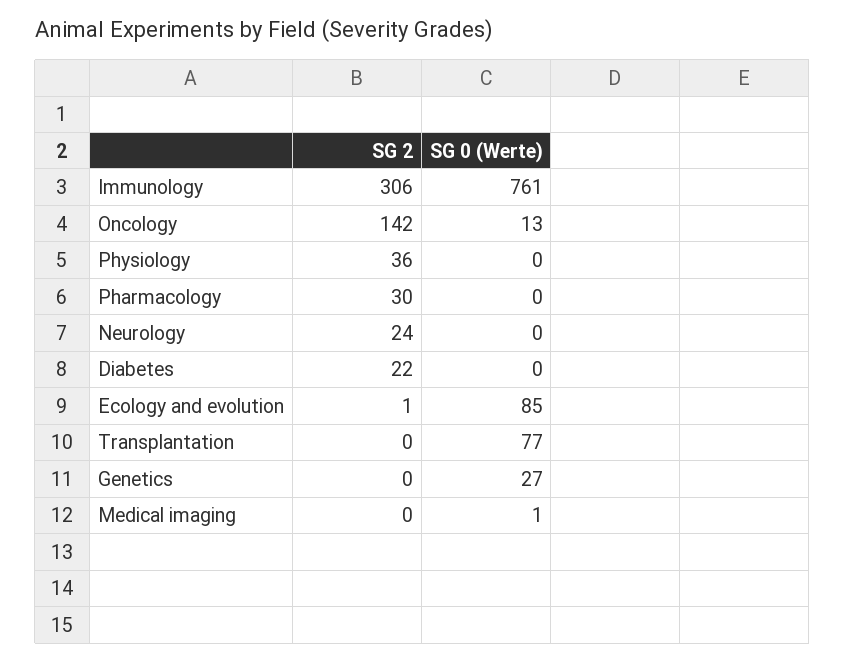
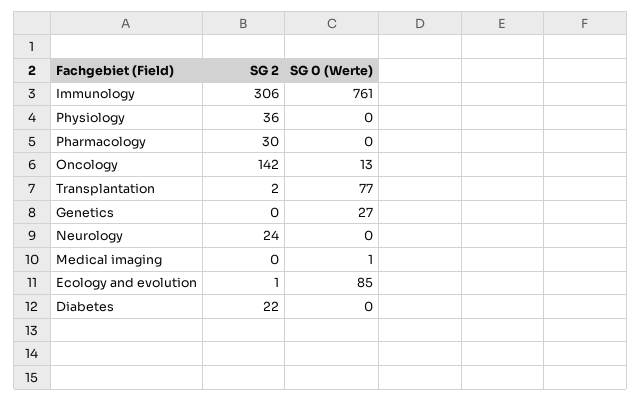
  {
    "SG 2": {
      "Immunology": 306,
      "Oncology": 142,
      "Physiology": 36,
      "Pharmacology": 30,
      "Neurology": 24,
      "Diabetes": 22,
      "Ecology and evolution": 1,
-     "Transplantation": 0,
+     "Transplantation": 2,
      "Genetics": 0,
      "Medical imaging": 0
    },
    "SG 0 (Werte)": {
      "Immunology": 761,
      "Oncology": 13,
      "Physiology": 0,
      "Pharmacology": 0,
      "Neurology": 0,
      "Diabetes": 0,
      "Ecology and evolution": 85,
      "Transplantation": 77,
      "Genetics": 27,
      "Medical imaging": 1
    }
  }

